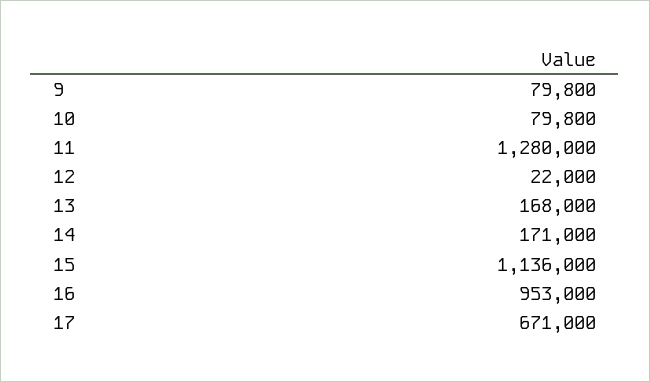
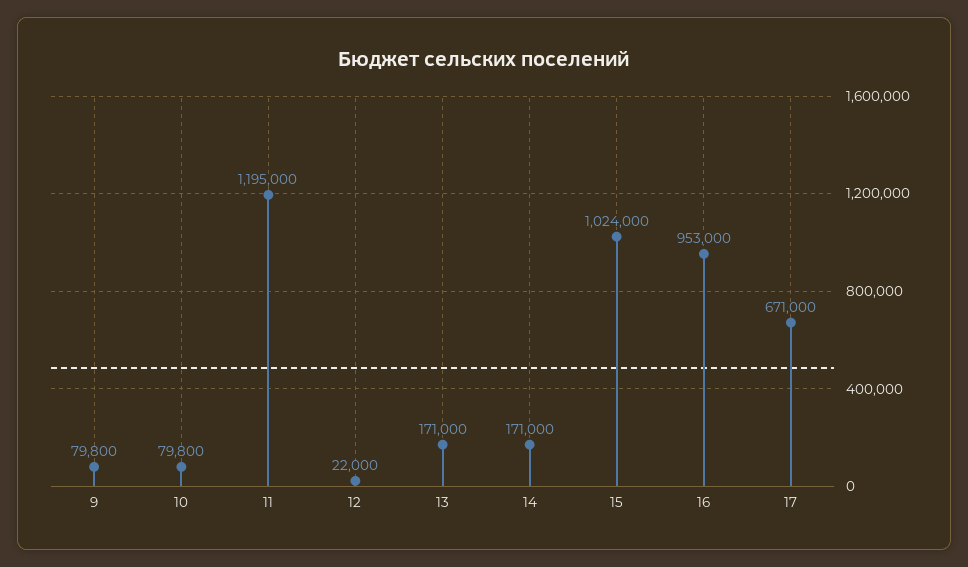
  {
    "9": 79800,
    "10": 79800,
-   "11": 1280000,
+   "11": 1195000,
    "12": 22000,
-   "13": 168000,
+   "13": 171000,
    "14": 171000,
-   "15": 1136000,
+   "15": 1024000,
    "16": 953000,
    "17": 671000
  }

